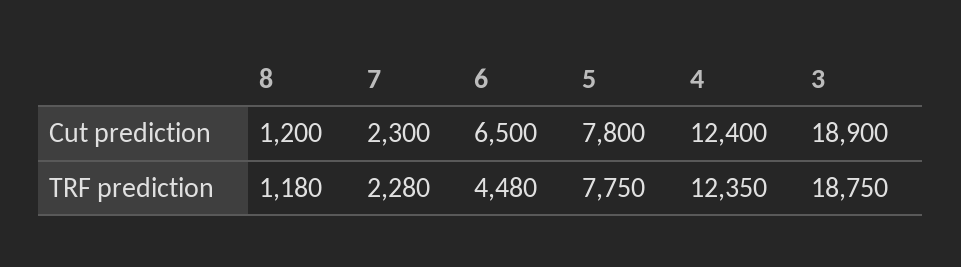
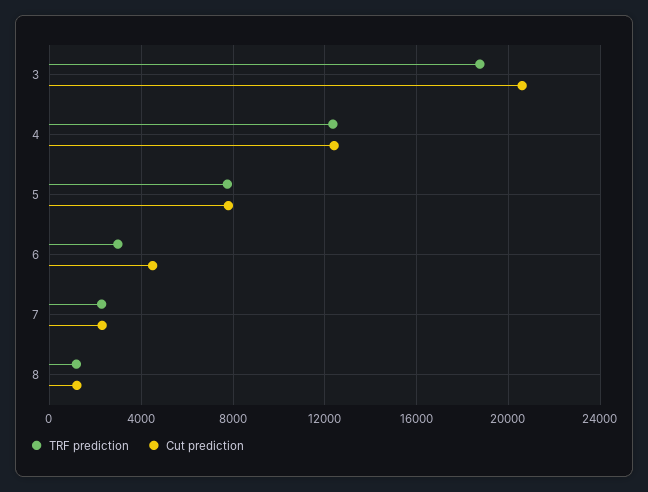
  {
    "Cut prediction": {
      "8": 1200,
      "7": 2300,
-     "6": 6500,
+     "6": 4500,
      "5": 7800,
      "4": 12400,
-     "3": 18900
+     "3": 20500
    },
    "TRF prediction": {
      "8": 1180,
      "7": 2280,
-     "6": 4480,
+     "6": 3000,
      "5": 7750,
      "4": 12350,
      "3": 18750
    }
  }

